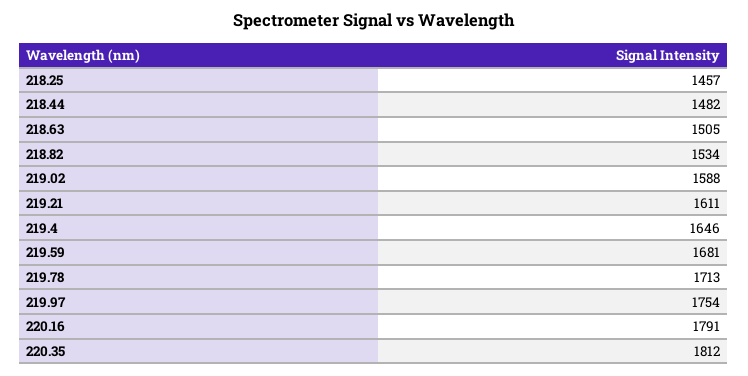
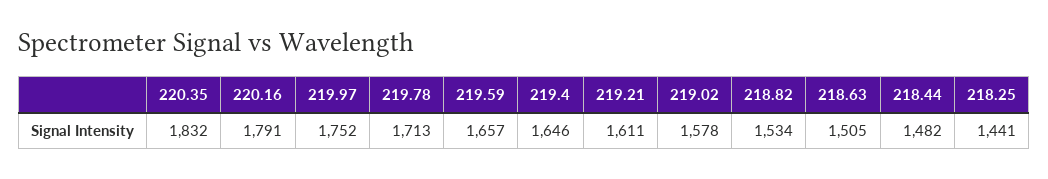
  {
-   "218.25": 1457,
+   "218.25": 1441,
    "218.44": 1482,
    "218.63": 1505,
    "218.82": 1534,
-   "219.02": 1588,
+   "219.02": 1578,
    "219.21": 1611,
    "219.4": 1646,
-   "219.59": 1681,
+   "219.59": 1657,
    "219.78": 1713,
-   "219.97": 1754,
+   "219.97": 1752,
    "220.16": 1791,
-   "220.35": 1812
+   "220.35": 1832
  }

